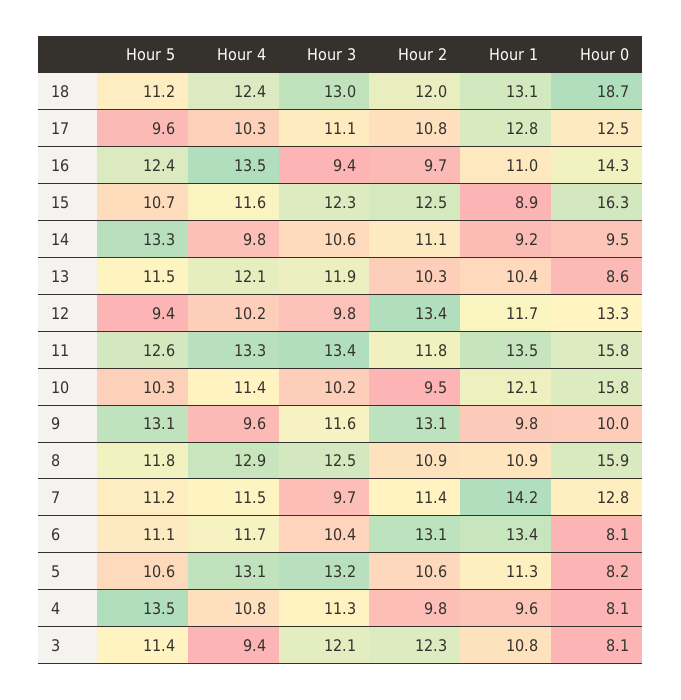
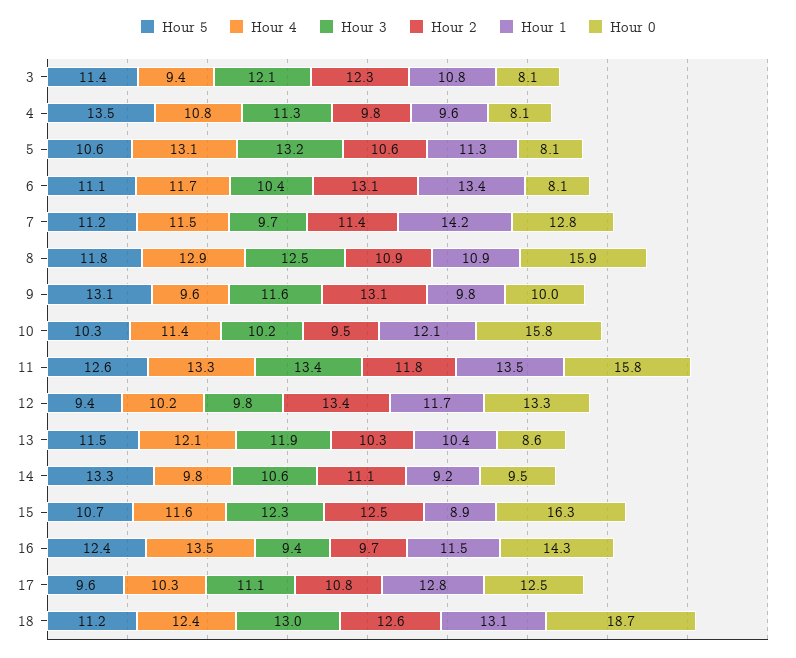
  {
    "Hour 5": {
      "18": 11.2,
      "17": 9.6,
      "16": 12.4,
      "15": 10.7,
      "14": 13.3,
      "13": 11.5,
      "12": 9.4,
      "11": 12.6,
      "10": 10.3,
      "9": 13.1,
      "8": 11.8,
      "7": 11.2,
      "6": 11.1,
      "5": 10.6,
      "4": 13.5,
      "3": 11.4
    },
    "Hour 4": {
      "18": 12.4,
      "17": 10.3,
      "16": 13.5,
      "15": 11.6,
      "14": 9.8,
      "13": 12.1,
      "12": 10.2,
      "11": 13.3,
      "10": 11.4,
      "9": 9.6,
      "8": 12.9,
      "7": 11.5,
      "6": 11.7,
      "5": 13.1,
      "4": 10.8,
      "3": 9.4
    },
    "Hour 3": {
      "18": 13,
      "17": 11.1,
      "16": 9.4,
      "15": 12.3,
      "14": 10.6,
      "13": 11.9,
      "12": 9.8,
      "11": 13.4,
      "10": 10.2,
      "9": 11.6,
      "8": 12.5,
      "7": 9.7,
      "6": 10.4,
      "5": 13.2,
      "4": 11.3,
      "3": 12.1
    },
    "Hour 2": {
-     "18": 12,
+     "18": 12.6,
      "17": 10.8,
      "16": 9.7,
      "15": 12.5,
      "14": 11.1,
      "13": 10.3,
      "12": 13.4,
      "11": 11.8,
      "10": 9.5,
      "9": 13.1,
      "8": 10.9,
      "7": 11.4,
      "6": 13.1,
      "5": 10.6,
      "4": 9.8,
      "3": 12.3
    },
    "Hour 1": {
      "18": 13.1,
      "17": 12.8,
-     "16": 11,
+     "16": 11.5,
      "15": 8.9,
      "14": 9.2,
      "13": 10.4,
      "12": 11.7,
      "11": 13.5,
      "10": 12.1,
      "9": 9.8,
      "8": 10.9,
      "7": 14.2,
      "6": 13.4,
      "5": 11.3,
      "4": 9.6,
      "3": 10.8
    },
    "Hour 0": {
      "18": 18.7,
      "17": 12.5,
      "16": 14.3,
      "15": 16.3,
      "14": 9.5,
      "13": 8.6,
      "12": 13.3,
      "11": 15.8,
      "10": 15.8,
      "9": 10,
      "8": 15.9,
      "7": 12.8,
      "6": 8.1,
-     "5": 8.2,
+     "5": 8.1,
      "4": 8.1,
      "3": 8.1
    }
  }

